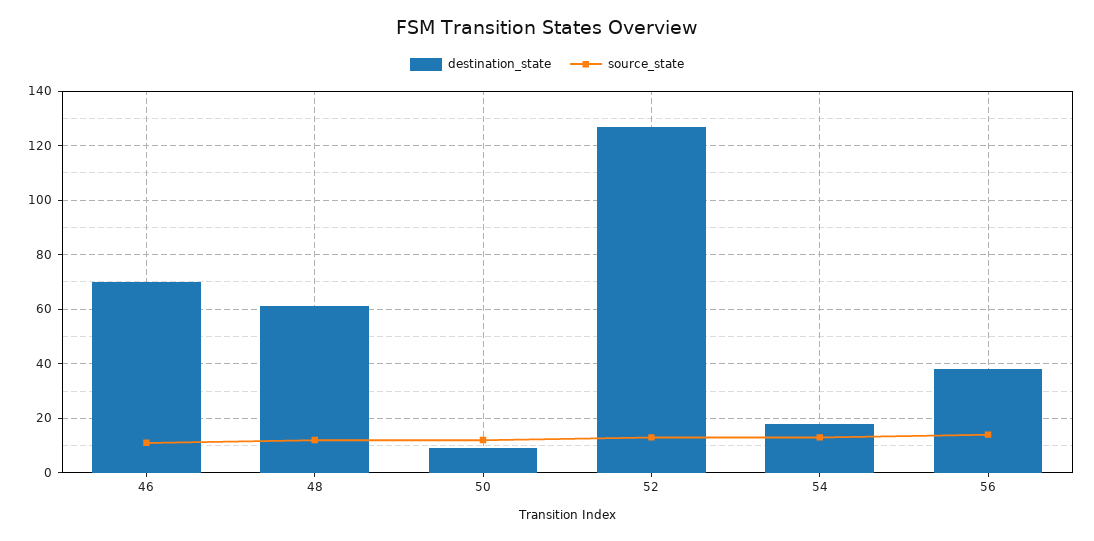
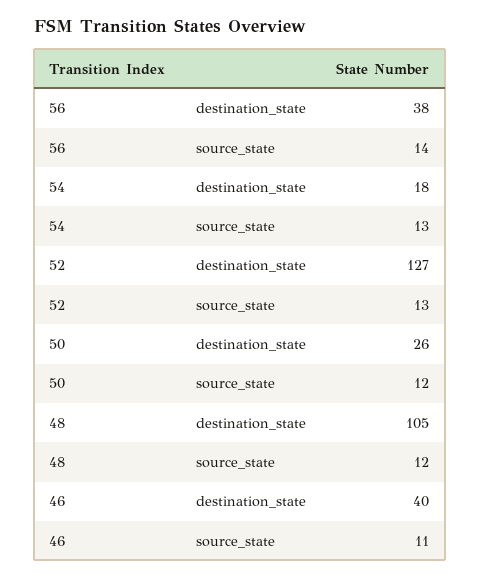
  {
    "destination_state": {
-     "46": 70,
+     "46": 40,
-     "48": 60,
+     "48": 105,
-     "50": 10,
+     "50": 26,
      "52": 127,
      "54": 18,
      "56": 38
    },
    "source_state": {
      "46": 11,
      "48": 12,
      "50": 12,
      "52": 13,
      "54": 13,
      "56": 14
    }
  }

